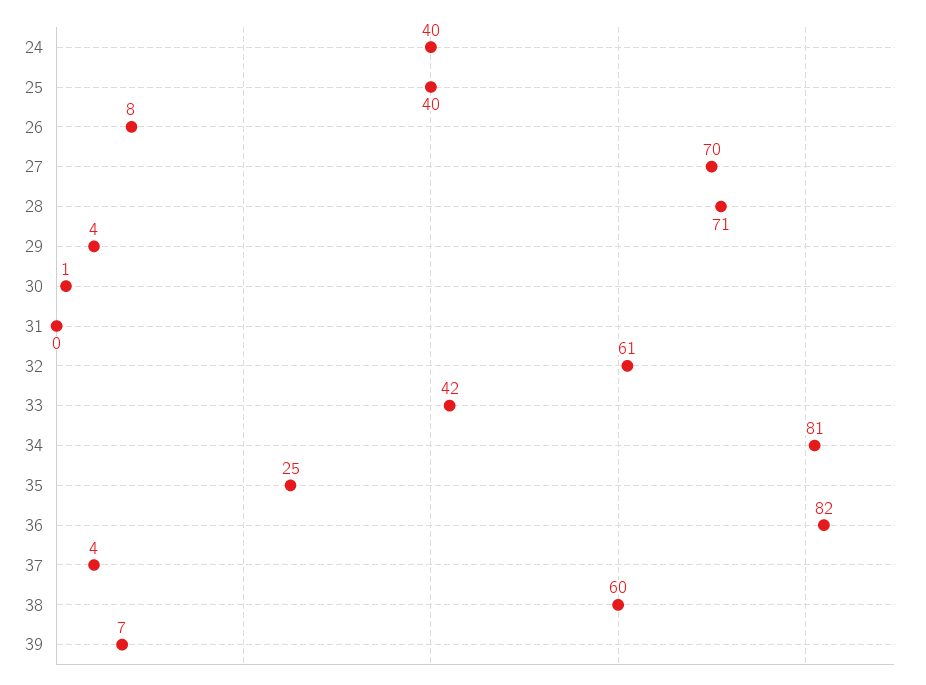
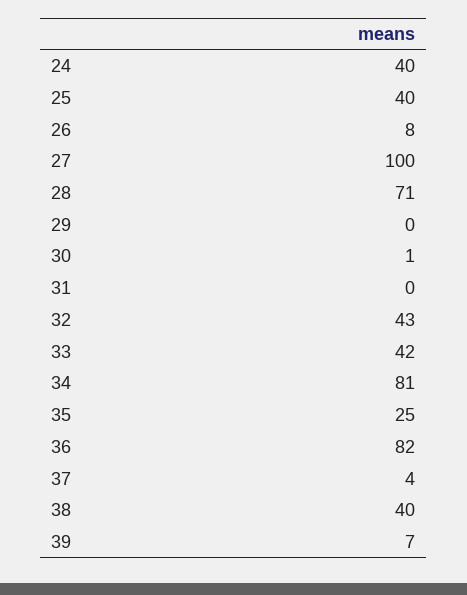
  {
    "24": 40,
    "25": 40,
    "26": 8,
-   "27": 70,
+   "27": 100,
    "28": 71,
-   "29": 4,
+   "29": 0,
    "30": 1,
    "31": 0,
-   "32": 61,
+   "32": 43,
    "33": 42,
    "34": 81,
    "35": 25,
    "36": 82,
    "37": 4,
-   "38": 60,
+   "38": 40,
    "39": 7
  }

